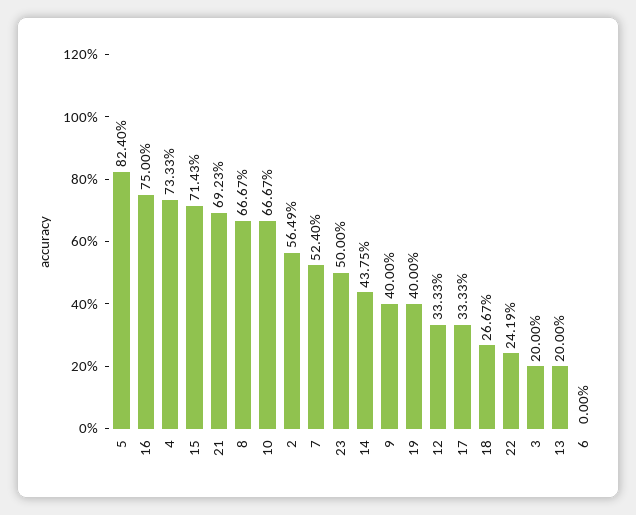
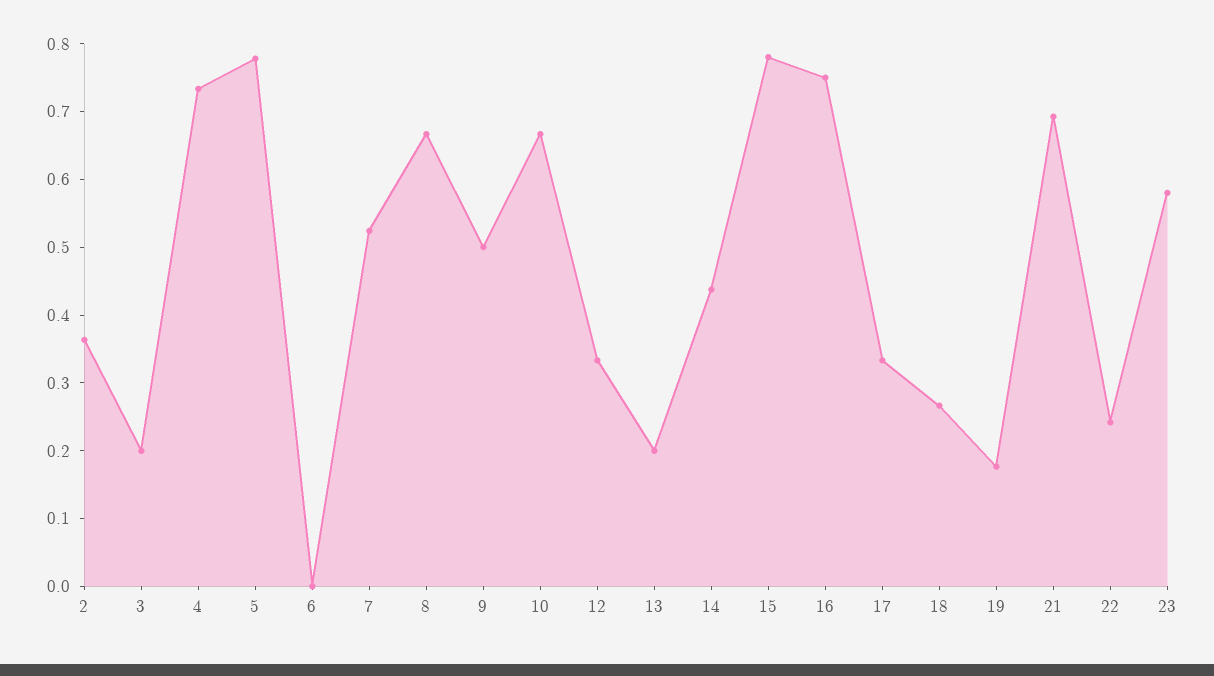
  {
-   "5": 0.824,
+   "5": 0.78,
    "16": 0.75,
    "4": 0.7333,
-   "15": 0.7143,
+   "15": 0.78,
    "21": 0.6923,
    "8": 0.6667,
    "10": 0.6667,
-   "2": 0.5649,
+   "2": 0.36,
    "7": 0.524,
-   "23": 0.5,
+   "23": 0.58,
    "14": 0.4375,
-   "9": 0.4,
+   "9": 0.5,
-   "19": 0.4,
+   "19": 0.18,
    "12": 0.3333,
    "17": 0.3333,
    "18": 0.2667,
    "22": 0.2419,
    "3": 0.2,
    "13": 0.2,
    "6": 0
  }

